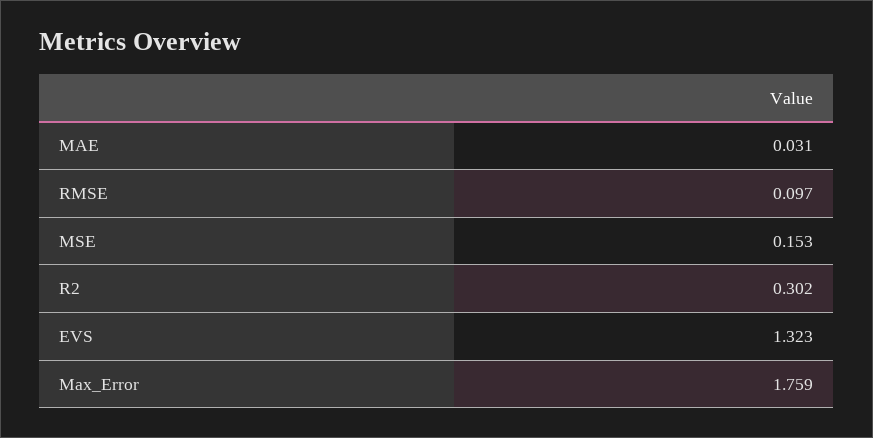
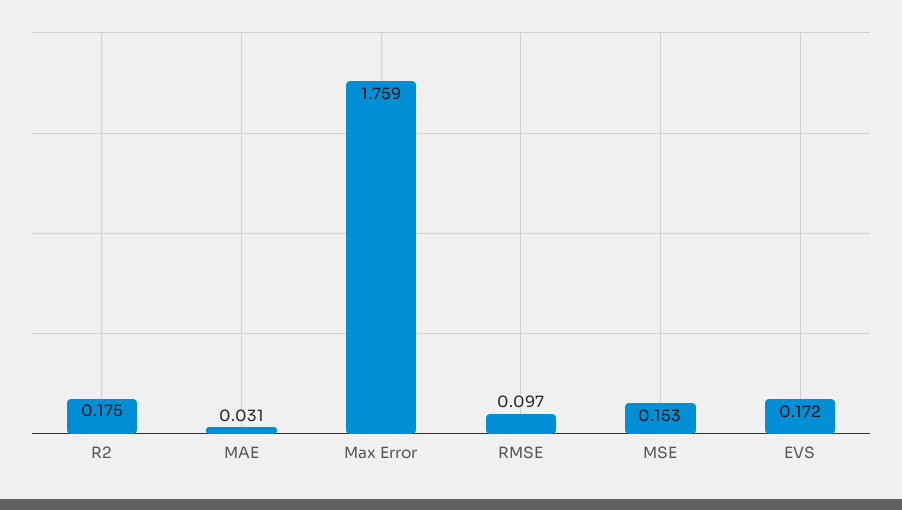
  {
    "MAE": 0.031,
    "RMSE": 0.097,
    "MSE": 0.153,
-   "R2": 0.302,
+   "R2": 0.175,
-   "EVS": 1.323,
+   "EVS": 0.172,
    "Max_Error": 1.759
  }

